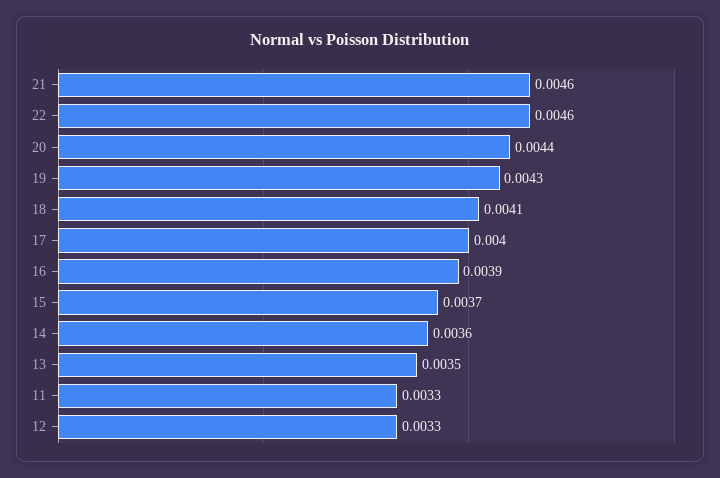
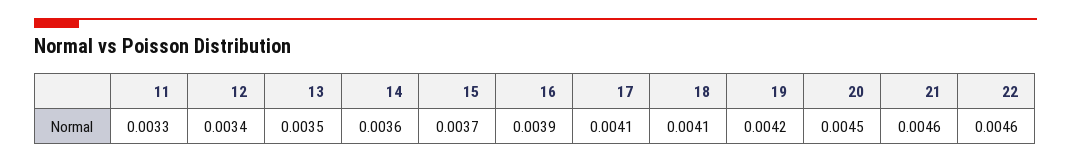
  {
    "21": 0.0046,
    "22": 0.0046,
-   "20": 0.0044,
+   "20": 0.0045,
-   "19": 0.0043,
+   "19": 0.0042,
    "18": 0.0041,
-   "17": 0.004,
+   "17": 0.0041,
    "16": 0.0039,
    "15": 0.0037,
    "14": 0.0036,
    "13": 0.0035,
    "11": 0.0033,
-   "12": 0.0033
+   "12": 0.0034
  }

